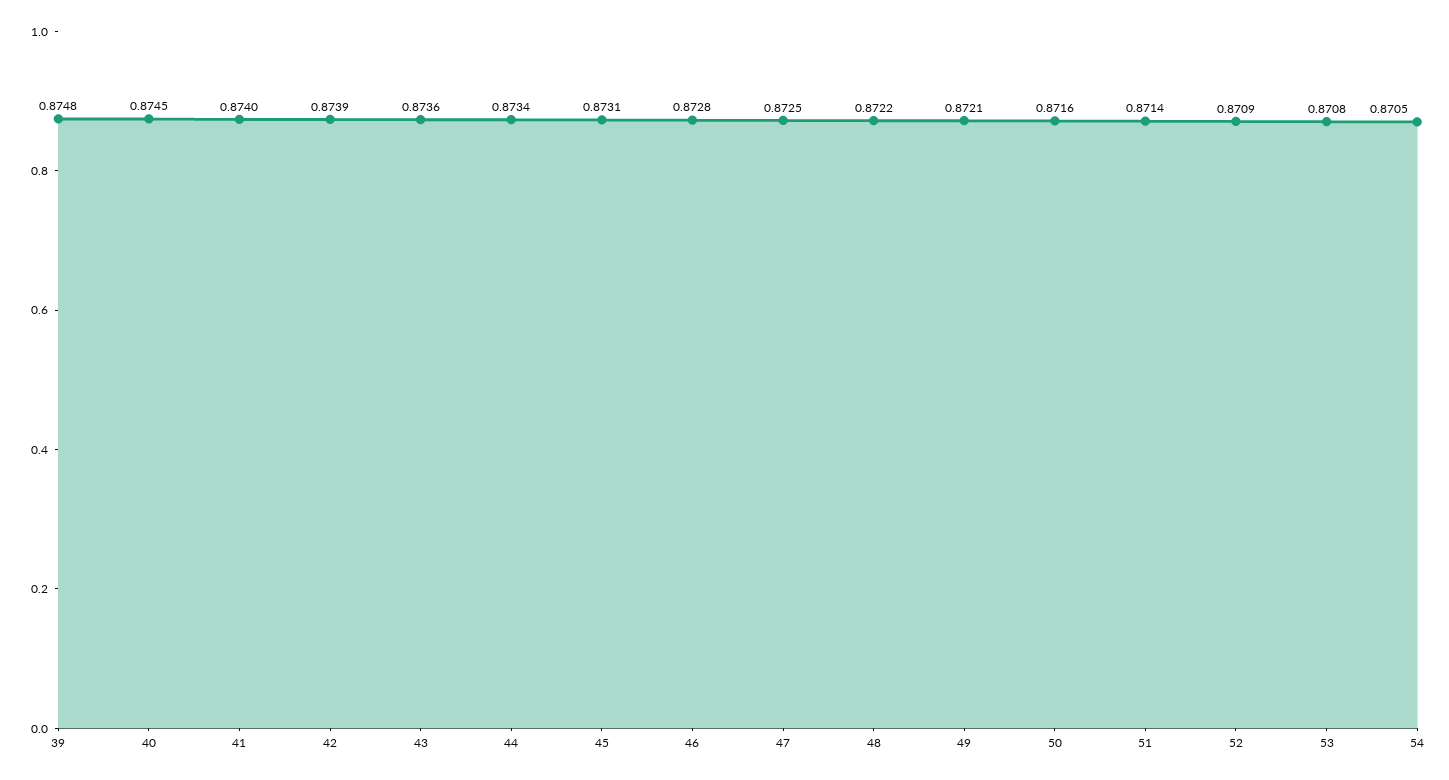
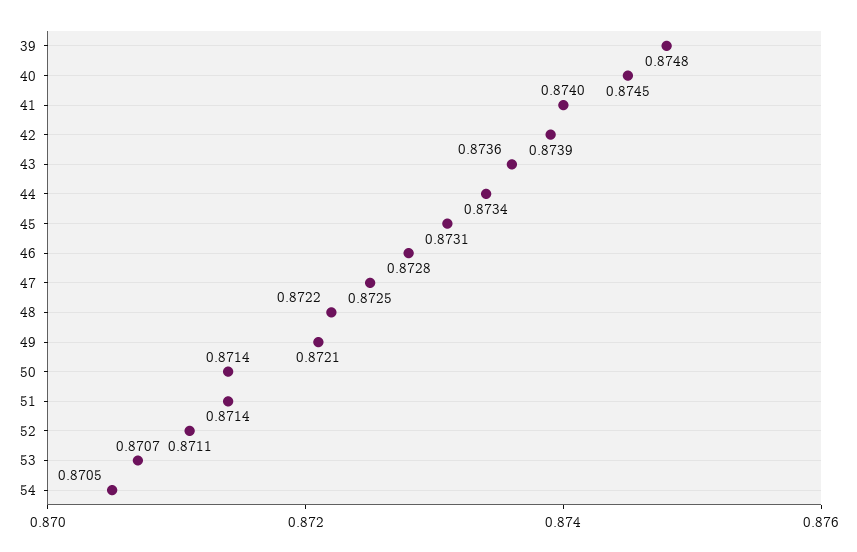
  {
    "39": 0.8748,
    "40": 0.8745,
    "41": 0.874,
    "42": 0.8739,
    "43": 0.8736,
    "44": 0.8734,
    "45": 0.8731,
    "46": 0.8728,
    "47": 0.8725,
    "48": 0.8722,
    "49": 0.8721,
-   "50": 0.8716,
+   "50": 0.8714,
    "51": 0.8714,
-   "52": 0.8709,
+   "52": 0.8711,
-   "53": 0.8708,
+   "53": 0.8707,
    "54": 0.8705
  }

